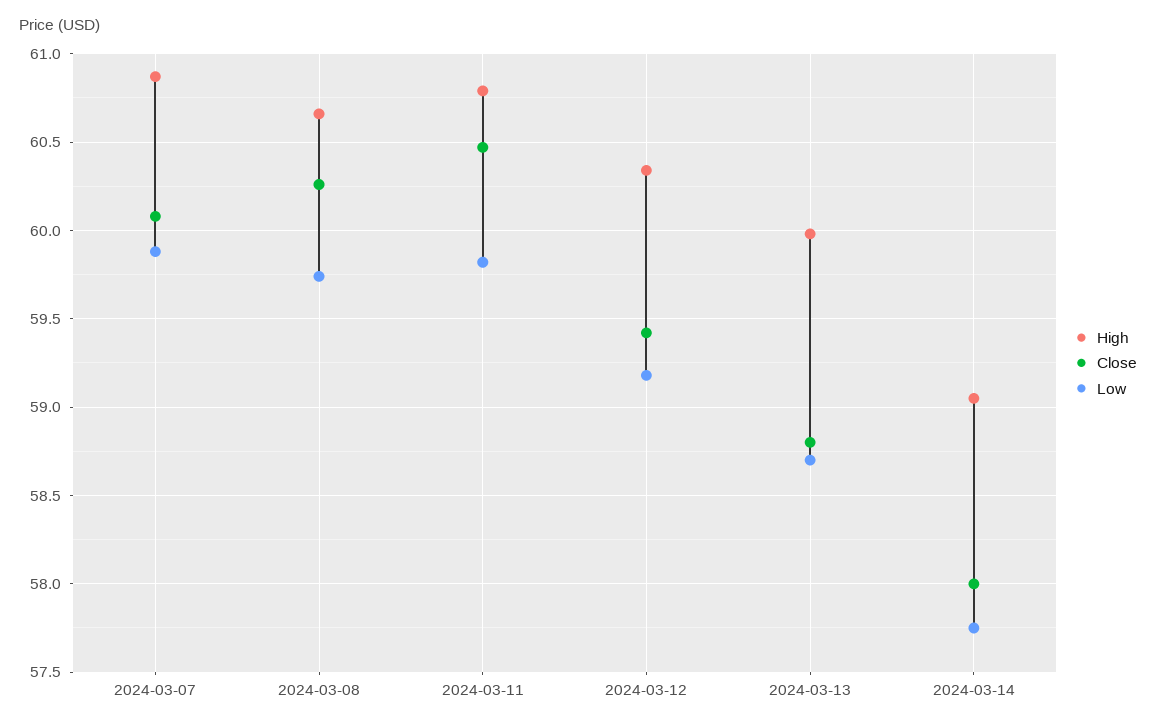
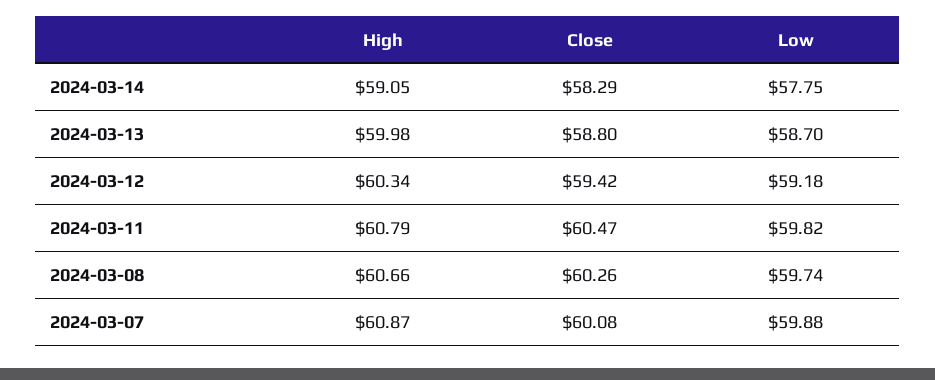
  {
    "High": {
      "2024-03-07": 60.87,
      "2024-03-08": 60.66,
      "2024-03-11": 60.79,
      "2024-03-12": 60.34,
      "2024-03-13": 59.98,
      "2024-03-14": 59.05
    },
    "Close": {
      "2024-03-07": 60.08,
      "2024-03-08": 60.26,
      "2024-03-11": 60.47,
      "2024-03-12": 59.42,
      "2024-03-13": 58.8,
-     "2024-03-14": 58
+     "2024-03-14": 58.29
    },
    "Low": {
      "2024-03-07": 59.88,
      "2024-03-08": 59.74,
      "2024-03-11": 59.82,
      "2024-03-12": 59.18,
      "2024-03-13": 58.7,
      "2024-03-14": 57.75
    }
  }

